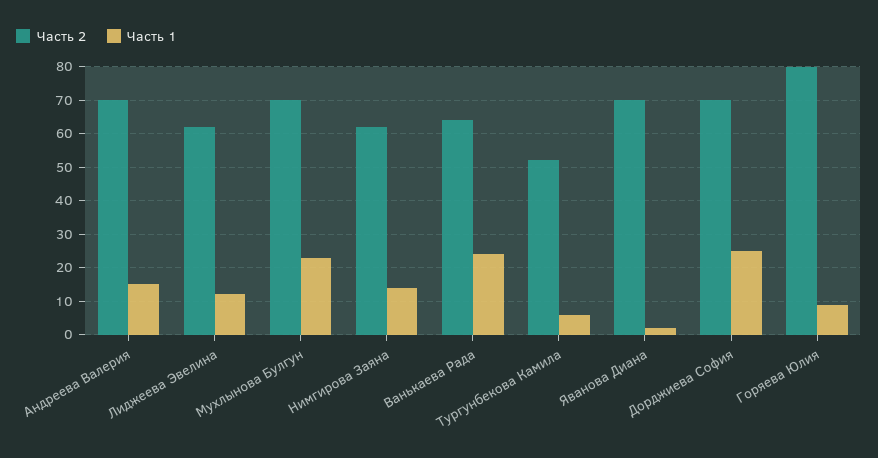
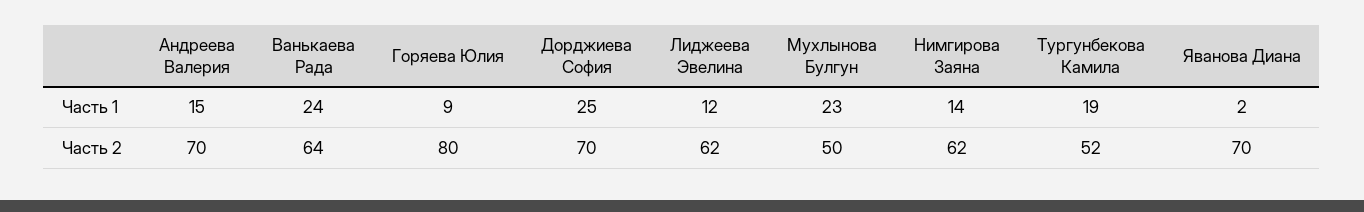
  {
    "Часть 2": {
      "Андреева Валерия": 70,
      "Лиджеева Эвелина": 62,
-     "Мухлынова Булгун": 70,
+     "Мухлынова Булгун": 50,
      "Нимгирова Заяна": 62,
      "Ванькаева Рада": 64,
      "Тургунбекова Камила": 52,
      "Яванова Диана": 70,
      "Дорджиева София": 70,
      "Горяева Юлия": 80
    },
    "Часть 1": {
      "Андреева Валерия": 15,
      "Лиджеева Эвелина": 12,
      "Мухлынова Булгун": 23,
      "Нимгирова Заяна": 14,
      "Ванькаева Рада": 24,
-     "Тургунбекова Камила": 5,
+     "Тургунбекова Камила": 19,
      "Яванова Диана": 2,
      "Дорджиева София": 25,
      "Горяева Юлия": 9
    }
  }

